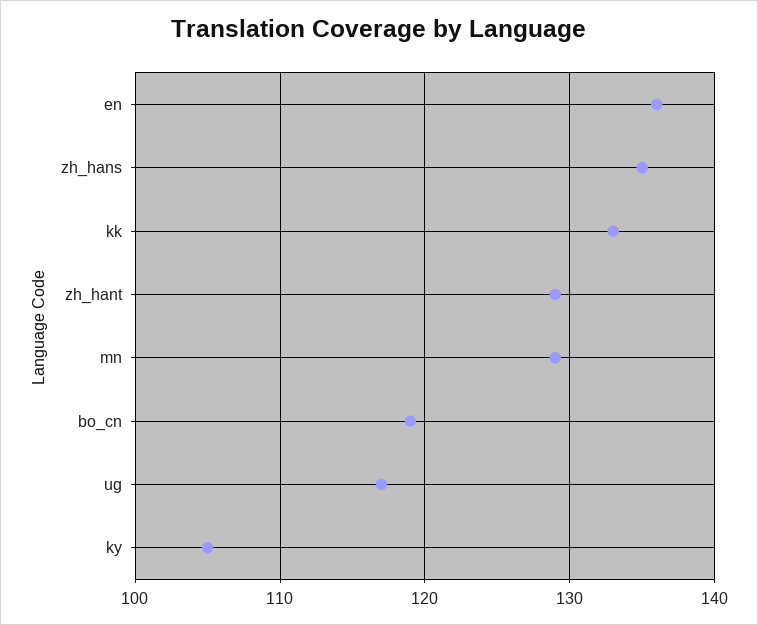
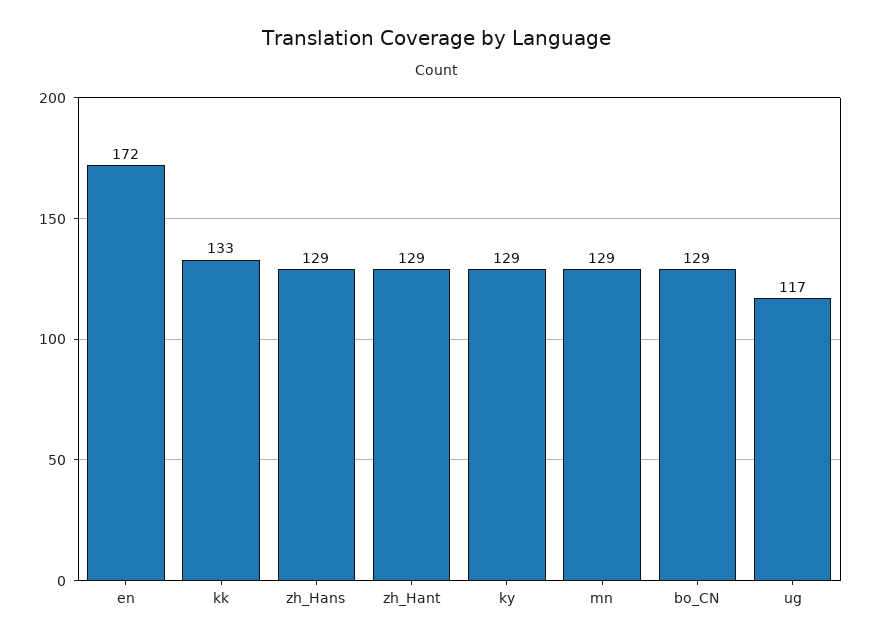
  {
-   "en": 136,
+   "en": 172,
-   "zh_hans": 135,
+   "zh_hans": 129,
    "kk": 133,
    "zh_hant": 129,
    "mn": 129,
-   "bo_cn": 119,
+   "bo_cn": 129,
    "ug": 117,
-   "ky": 105
+   "ky": 129
  }

